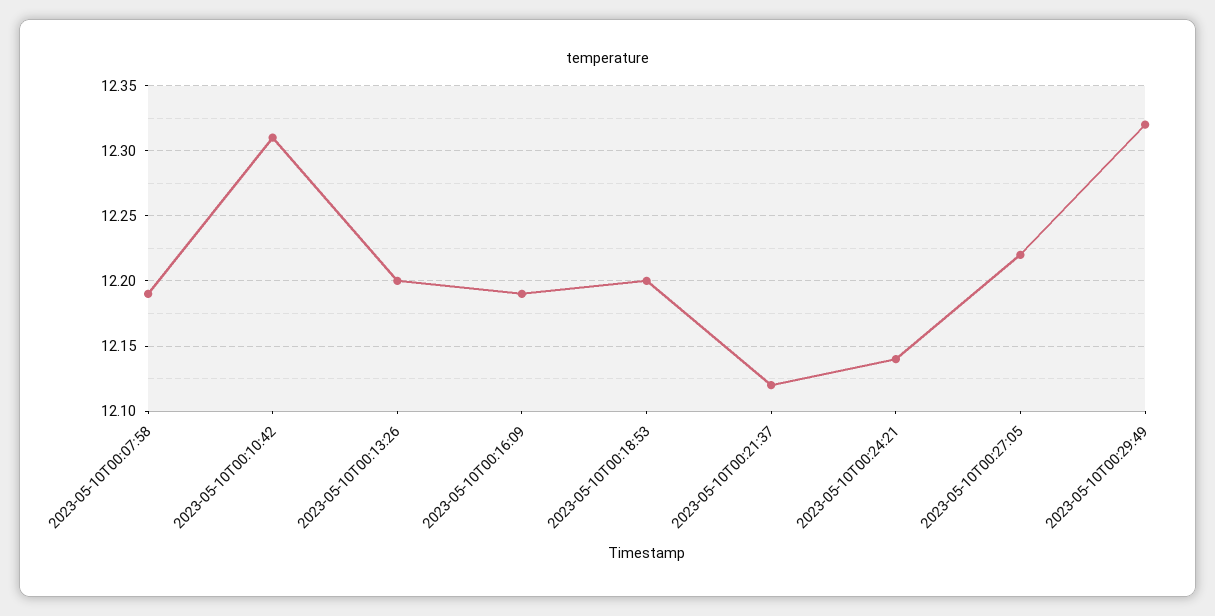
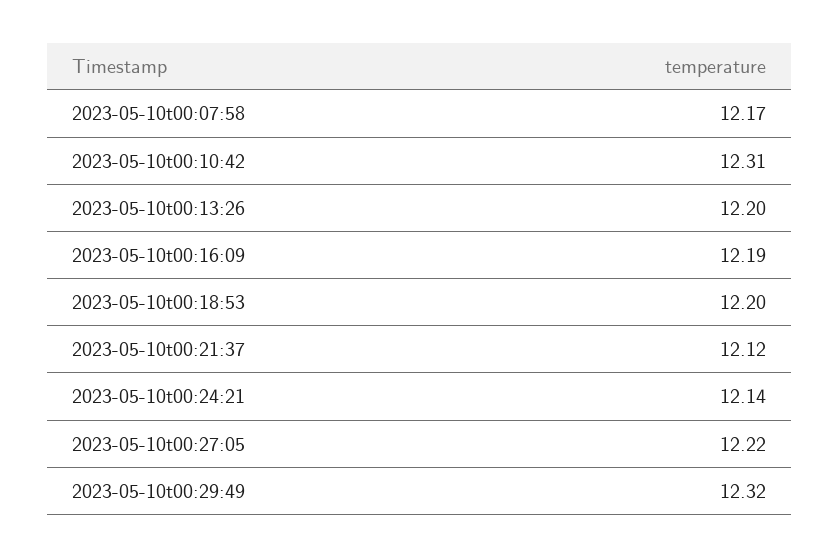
  {
-   "2023-05-10T00:07:58": 12.19,
+   "2023-05-10T00:07:58": 12.17,
    "2023-05-10T00:10:42": 12.31,
    "2023-05-10T00:13:26": 12.2,
    "2023-05-10T00:16:09": 12.19,
    "2023-05-10T00:18:53": 12.2,
    "2023-05-10T00:21:37": 12.12,
    "2023-05-10T00:24:21": 12.14,
    "2023-05-10T00:27:05": 12.22,
    "2023-05-10T00:29:49": 12.32
  }

